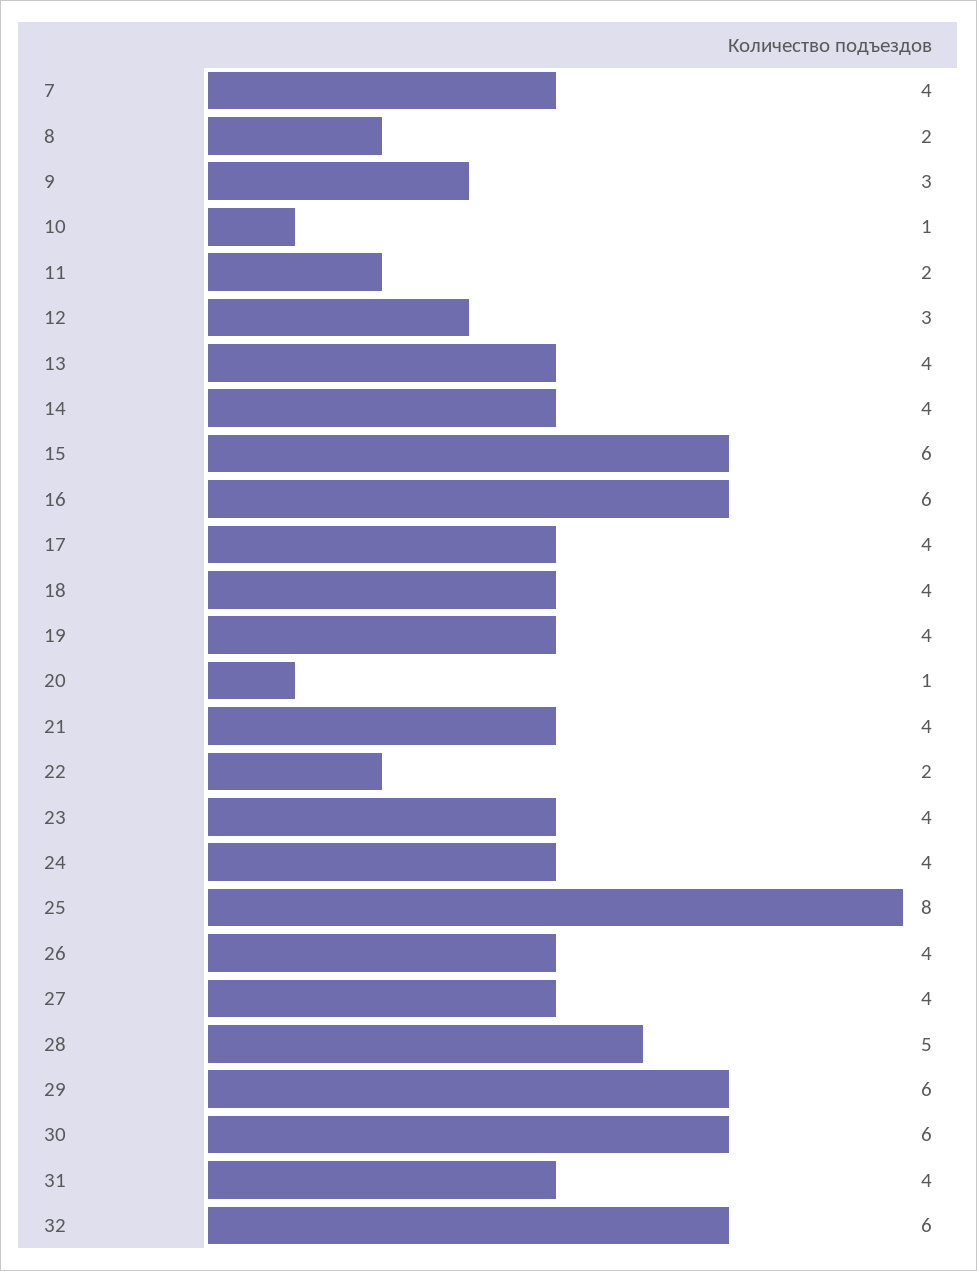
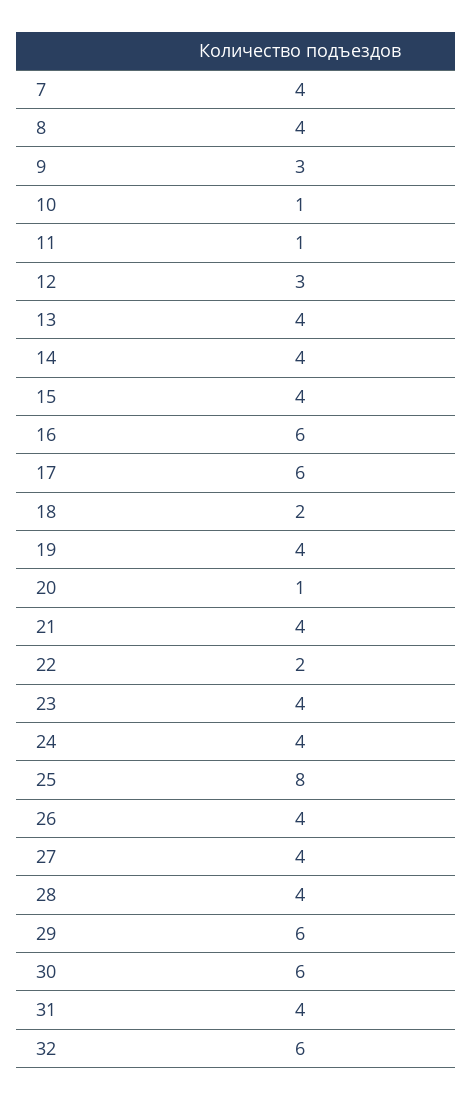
  {
    "7": 4,
-   "8": 2,
+   "8": 4,
    "9": 3,
    "10": 1,
-   "11": 2,
+   "11": 1,
    "12": 3,
    "13": 4,
    "14": 4,
-   "15": 6,
+   "15": 4,
    "16": 6,
-   "17": 4,
+   "17": 6,
-   "18": 4,
+   "18": 2,
    "19": 4,
    "20": 1,
    "21": 4,
    "22": 2,
    "23": 4,
    "24": 4,
    "25": 8,
    "26": 4,
    "27": 4,
-   "28": 5,
+   "28": 4,
    "29": 6,
    "30": 6,
    "31": 4,
    "32": 6
  }

